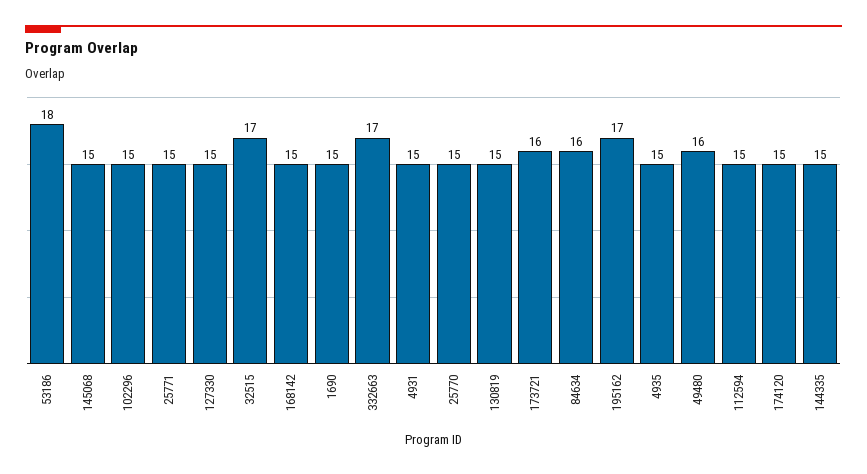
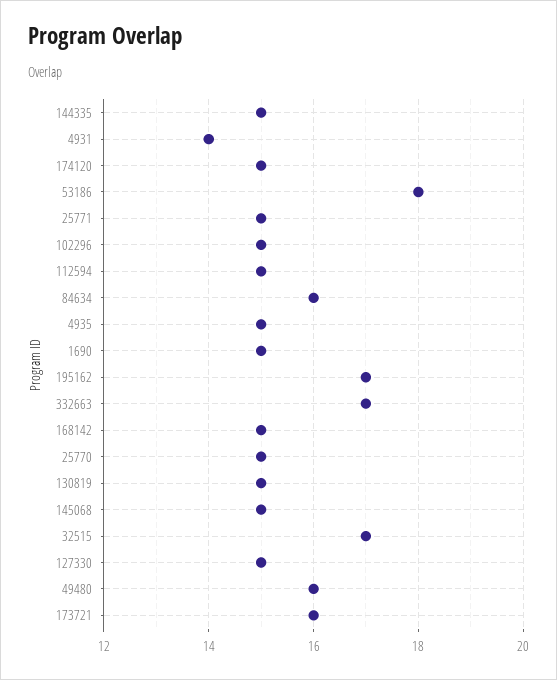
  {
    "53186": 18,
    "145068": 15,
    "102296": 15,
    "25771": 15,
    "127330": 15,
    "32515": 17,
    "168142": 15,
    "1690": 15,
    "332663": 17,
-   "4931": 15,
+   "4931": 14,
    "25770": 15,
    "130819": 15,
    "173721": 16,
    "84634": 16,
    "195162": 17,
    "4935": 15,
    "49480": 16,
    "112594": 15,
    "174120": 15,
    "144335": 15
  }

